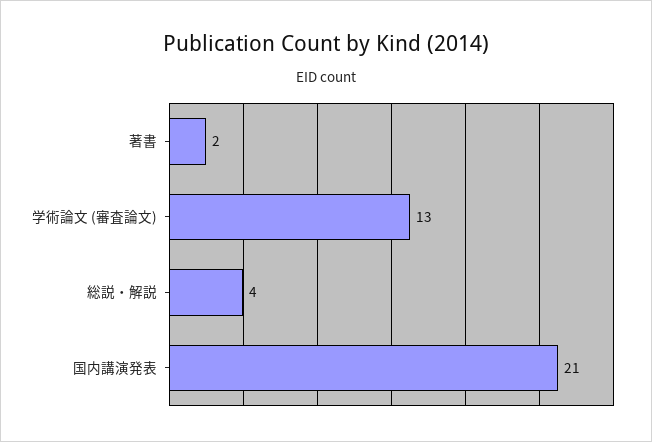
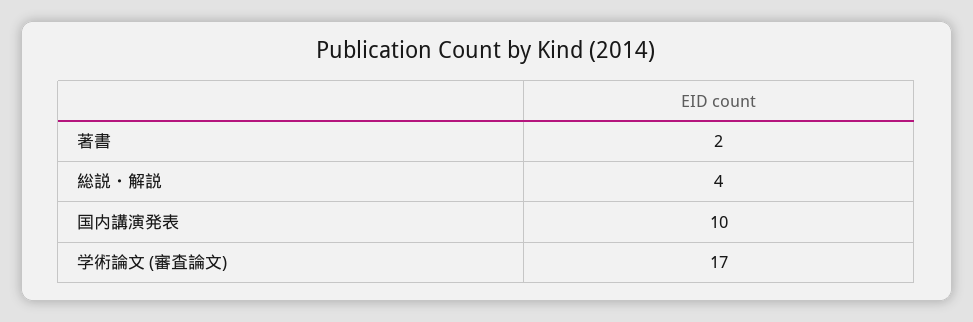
  {
    "著書": 2,
-   "学術論文 (審査論文)": 13,
+   "学術論文 (審査論文)": 17,
    "総説・解説": 4,
-   "国内講演発表": 21
+   "国内講演発表": 10
  }

